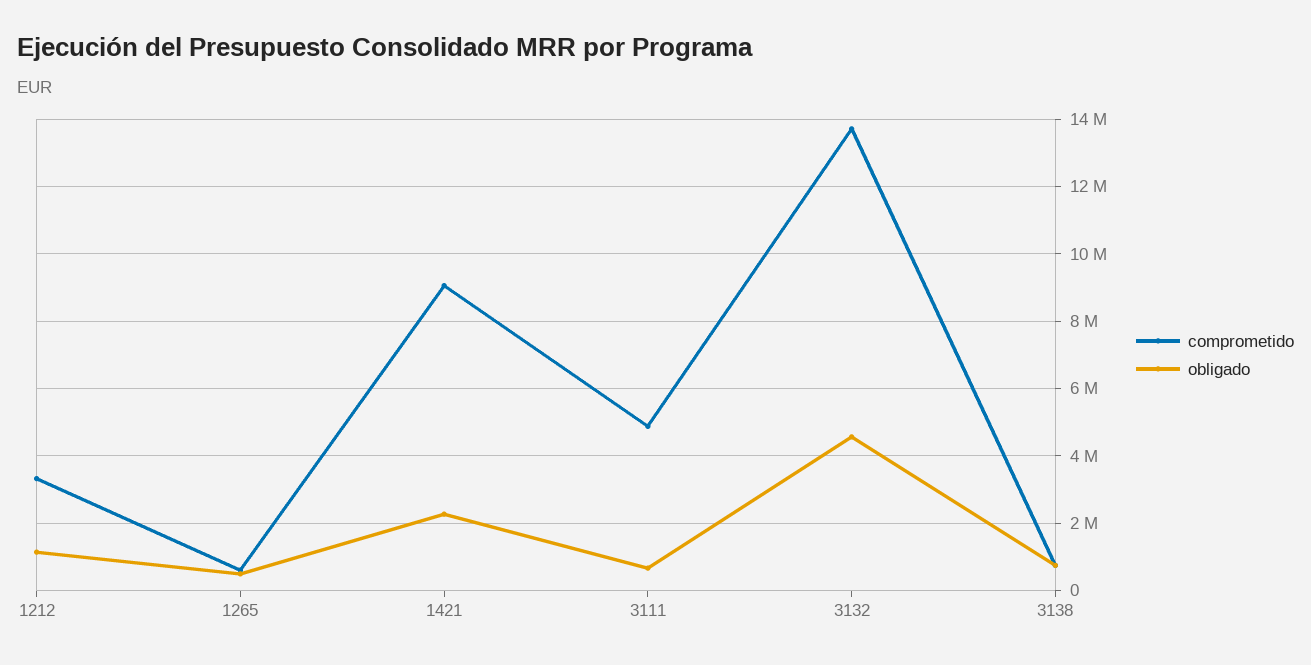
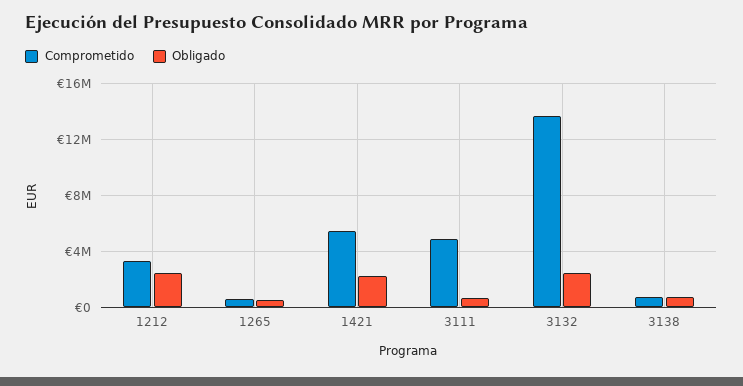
  {
    "comprometido": {
      "1212": 3400000,
      "1265": 600000,
-     "1421": 9000000,
+     "1421": 5500000,
      "3111": 4800000,
      "3132": 13800000,
      "3138": 800000
    },
    "obligado": {
-     "1212": 1200000,
+     "1212": 2500000,
      "1265": 400000,
      "1421": 2200000,
      "3111": 600000,
-     "3132": 4600000,
+     "3132": 2500000,
      "3138": 800000
    }
  }

